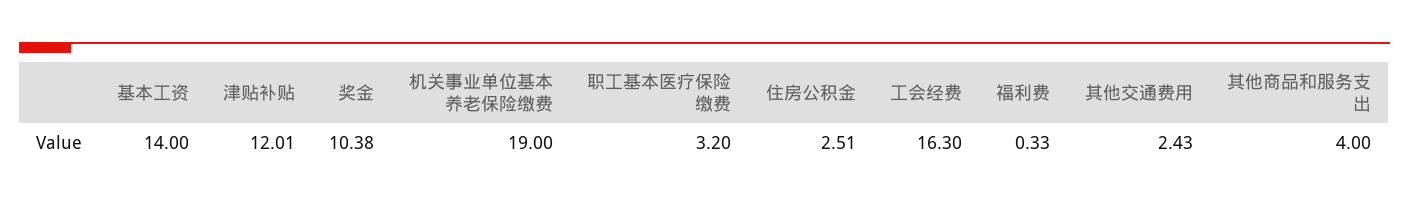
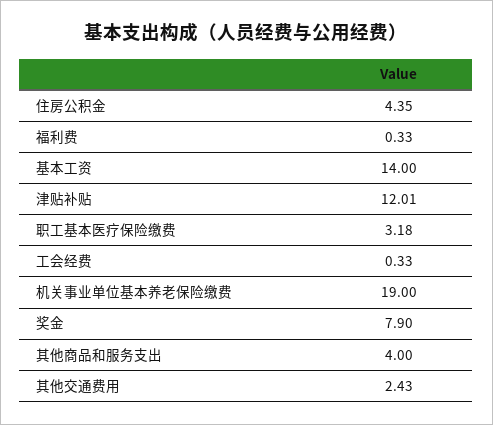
  {
    "基本工资": 14,
    "津贴补贴": 12.01,
-   "奖金": 10.38,
+   "奖金": 7.9,
    "机关事业单位基本养老保险缴费": 19,
-   "职工基本医疗保险缴费": 3.2,
+   "职工基本医疗保险缴费": 3.18,
-   "住房公积金": 2.51,
+   "住房公积金": 4.35,
-   "工会经费": 16.3,
+   "工会经费": 0.33,
    "福利费": 0.33,
    "其他交通费用": 2.43,
    "其他商品和服务支出": 4
  }

